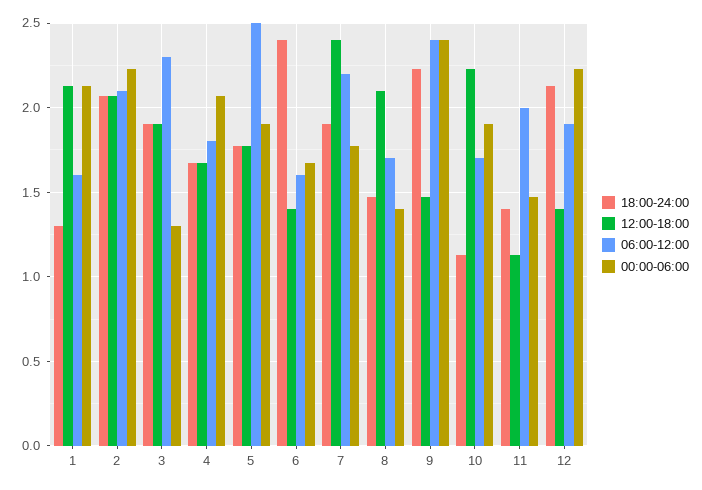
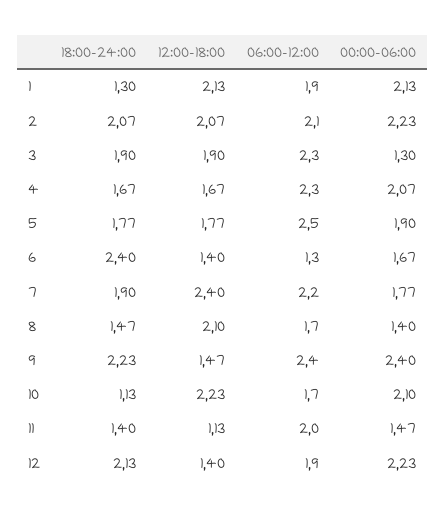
  {
    "18:00-24:00": {
      "1": 1.3,
      "2": 2.07,
      "3": 1.9,
      "4": 1.67,
      "5": 1.77,
      "6": 2.4,
      "7": 1.9,
      "8": 1.47,
      "9": 2.23,
      "10": 1.13,
      "11": 1.4,
      "12": 2.13
    },
    "12:00-18:00": {
      "1": 2.13,
      "2": 2.07,
      "3": 1.9,
      "4": 1.67,
      "5": 1.77,
      "6": 1.4,
      "7": 2.4,
      "8": 2.1,
      "9": 1.47,
      "10": 2.23,
      "11": 1.13,
      "12": 1.4
    },
    "06:00-12:00": {
-     "1": 1.6,
+     "1": 1.9,
      "2": 2.1,
      "3": 2.3,
-     "4": 1.8,
+     "4": 2.3,
      "5": 2.5,
-     "6": 1.6,
+     "6": 1.3,
      "7": 2.2,
      "8": 1.7,
      "9": 2.4,
      "10": 1.7,
      "11": 2,
      "12": 1.9
    },
    "00:00-06:00": {
      "1": 2.13,
      "2": 2.23,
      "3": 1.3,
      "4": 2.07,
      "5": 1.9,
      "6": 1.67,
      "7": 1.77,
      "8": 1.4,
      "9": 2.4,
-     "10": 1.9,
+     "10": 2.1,
      "11": 1.47,
      "12": 2.23
    }
  }

